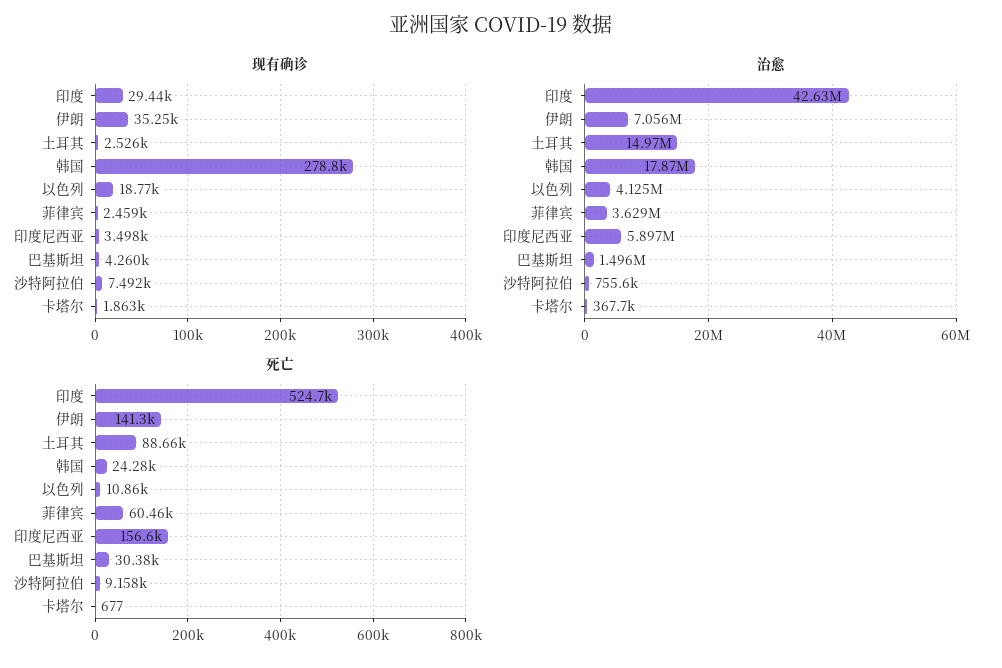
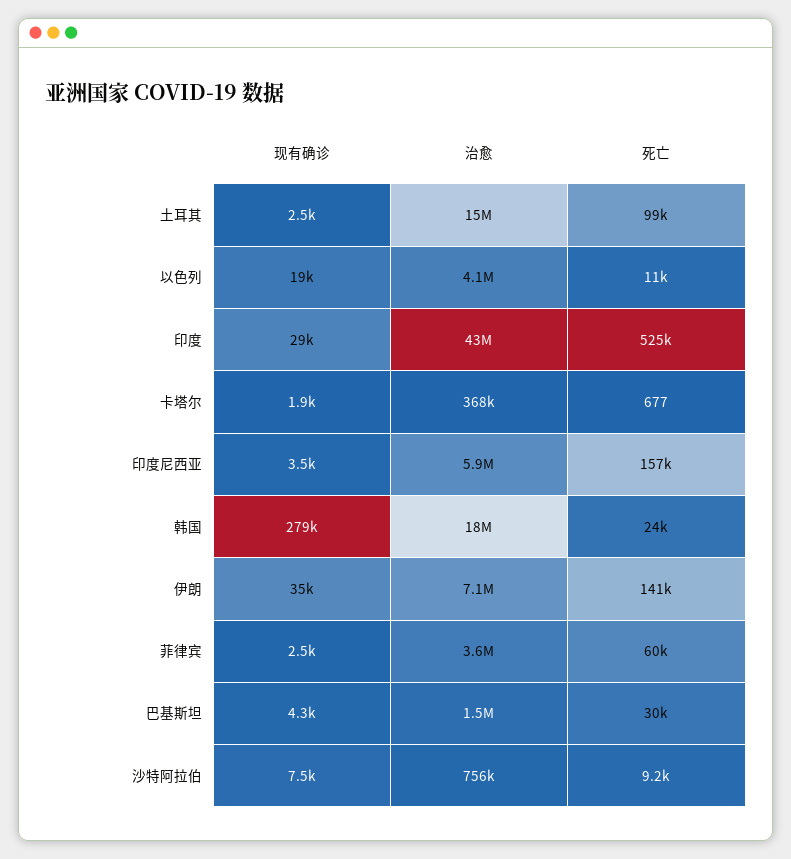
  {
    "现有确诊": {
      "印度": 29440,
      "伊朗": 35250,
      "土耳其": 2526,
      "韩国": 278800,
      "以色列": 18770,
      "菲律宾": 2459,
      "印度尼西亚": 3498,
      "巴基斯坦": 4260,
      "沙特阿拉伯": 7492,
      "卡塔尔": 1863
    },
    "治愈": {
      "印度": 42630000,
      "伊朗": 7056000,
      "土耳其": 14970000,
      "韩国": 17870000,
      "以色列": 4125000,
      "菲律宾": 3629000,
      "印度尼西亚": 5897000,
      "巴基斯坦": 1496000,
      "沙特阿拉伯": 755600,
      "卡塔尔": 367700
    },
    "死亡": {
      "印度": 524700,
      "伊朗": 141300,
-     "土耳其": 88660,
+     "土耳其": 99000,
      "韩国": 24280,
      "以色列": 10860,
      "菲律宾": 60460,
      "印度尼西亚": 156600,
      "巴基斯坦": 30380,
      "沙特阿拉伯": 9158,
      "卡塔尔": 677
    }
  }

